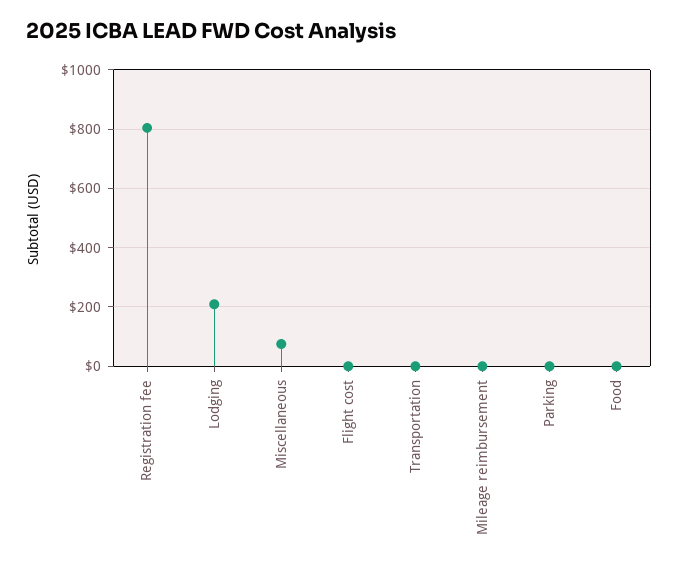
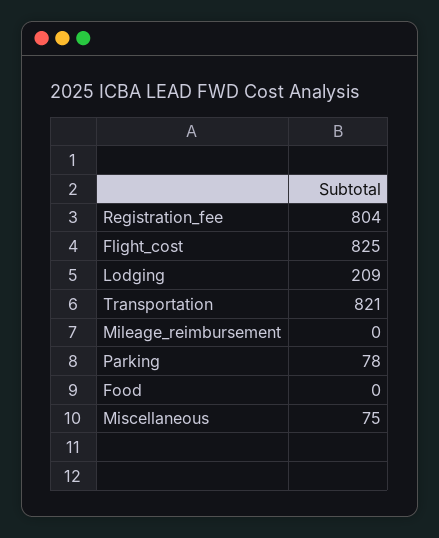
  {
    "Registration fee": 804,
    "Lodging": 209,
    "Miscellaneous": 75,
-   "Flight cost": 0,
+   "Flight cost": 825,
-   "Transportation": 0,
+   "Transportation": 821,
    "Mileage reimbursement": 0,
-   "Parking": 0,
+   "Parking": 78,
    "Food": 0
  }

